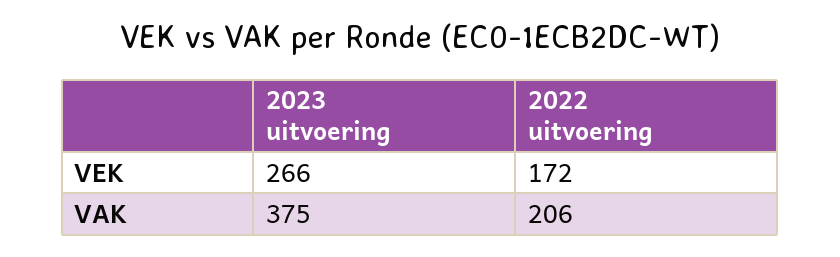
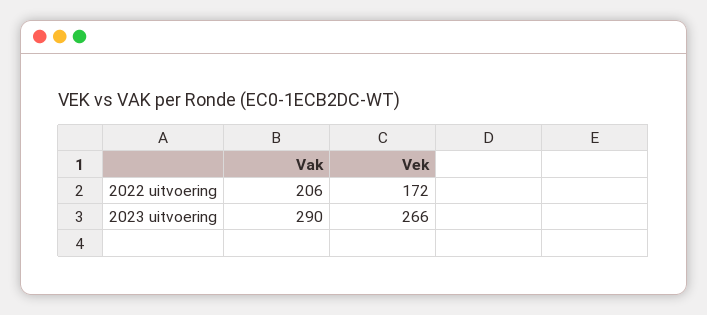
  {
    "2023 uitvoering": {
      "VEK": 266,
-     "VAK": 375
+     "VAK": 290
    },
    "2022 uitvoering": {
      "VEK": 172,
      "VAK": 206
    }
  }

